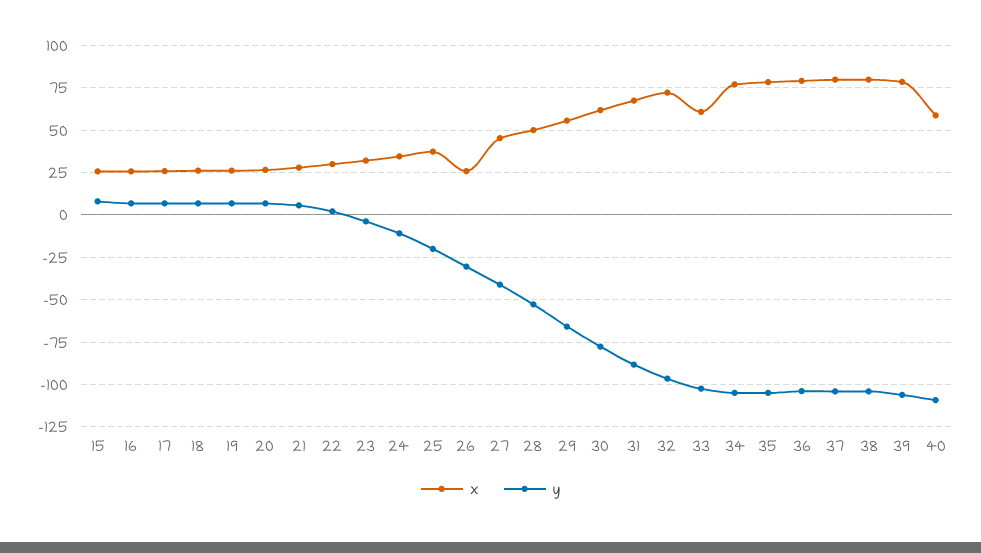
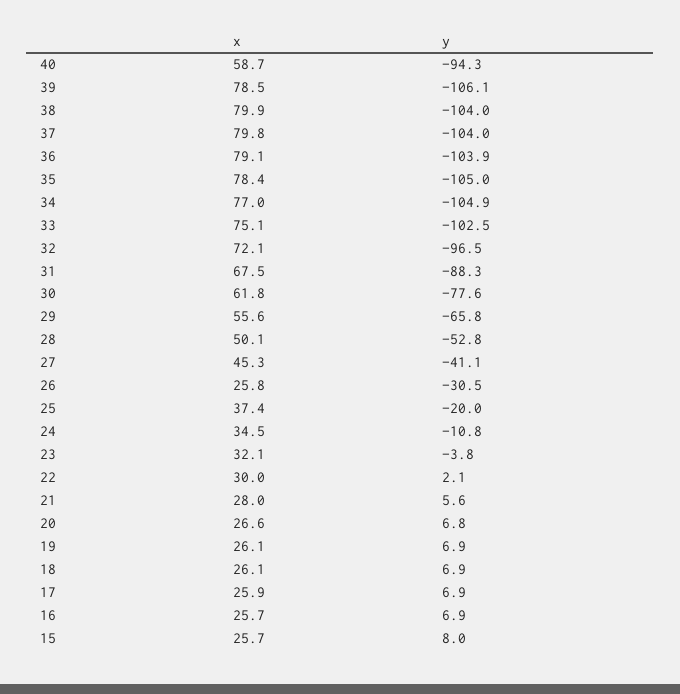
  {
    "x": {
      "15": 25.7,
      "16": 25.7,
      "17": 25.9,
      "18": 26.1,
      "19": 26.1,
      "20": 26.6,
      "21": 28,
      "22": 30,
      "23": 32.1,
      "24": 34.5,
      "25": 37.4,
      "26": 25.8,
      "27": 45.3,
      "28": 50.1,
      "29": 55.6,
      "30": 61.8,
      "31": 67.5,
      "32": 72.1,
-     "33": 60,
+     "33": 75.1,
      "34": 77,
      "35": 78.4,
      "36": 79.1,
      "37": 79.8,
      "38": 79.9,
      "39": 78.5,
      "40": 58.7
    },
    "y": {
      "15": 8,
      "16": 6.9,
      "17": 6.9,
      "18": 6.9,
      "19": 6.9,
      "20": 6.8,
      "21": 5.6,
      "22": 2.1,
      "23": -3.8,
      "24": -10.8,
      "25": -20,
      "26": -30.5,
      "27": -41.1,
      "28": -52.8,
      "29": -65.8,
      "30": -77.6,
      "31": -88.3,
      "32": -96.5,
      "33": -102.5,
      "34": -104.9,
      "35": -105,
      "36": -103.9,
      "37": -104,
      "38": -104,
      "39": -106.1,
-     "40": -110
+     "40": -94.3
    }
  }

